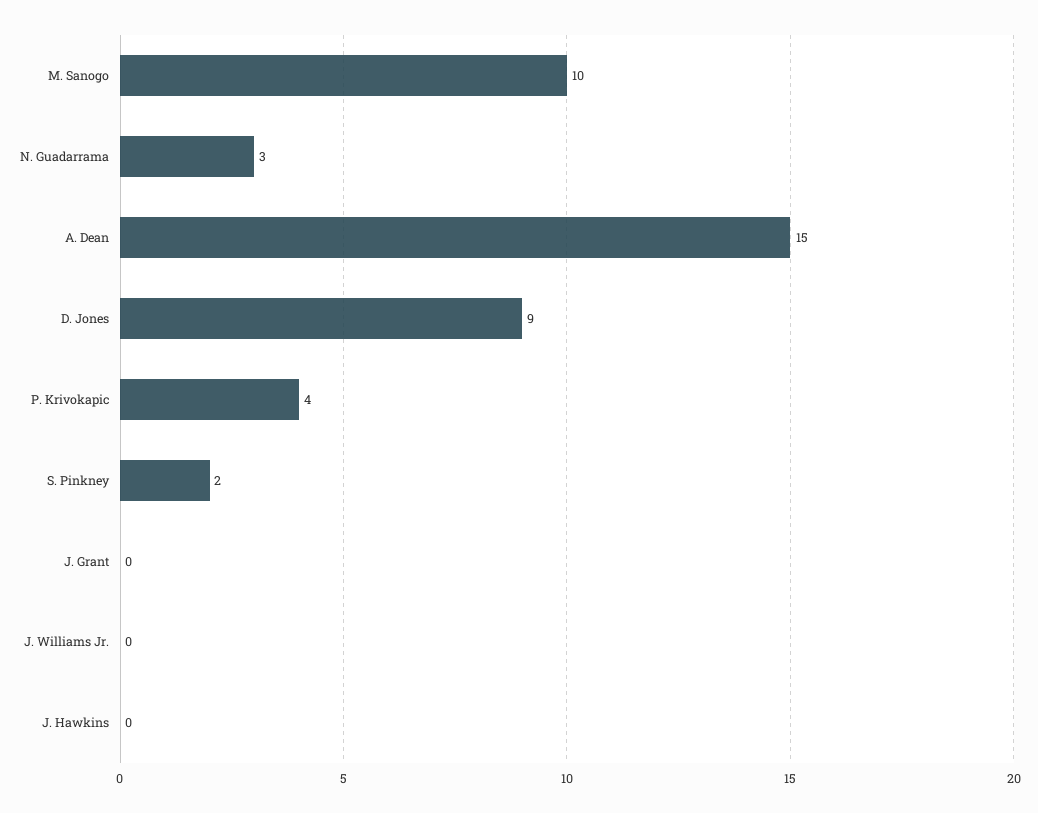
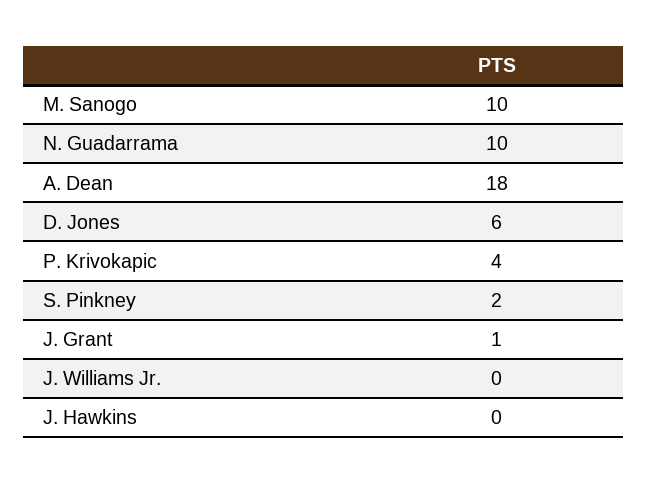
  {
    "M. Sanogo": 10,
-   "N. Guadarrama": 3,
+   "N. Guadarrama": 10,
-   "A. Dean": 15,
+   "A. Dean": 18,
-   "D. Jones": 9,
+   "D. Jones": 6,
    "P. Krivokapic": 4,
    "S. Pinkney": 2,
-   "J. Grant": 0,
+   "J. Grant": 1,
    "J. Williams Jr.": 0,
    "J. Hawkins": 0
  }

